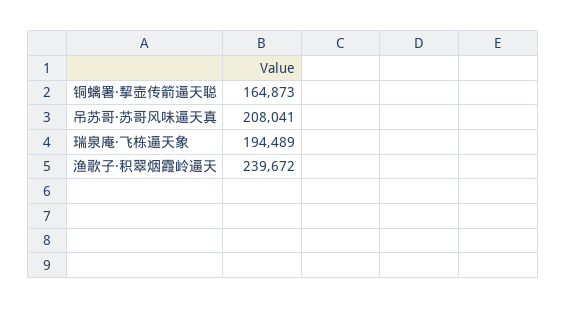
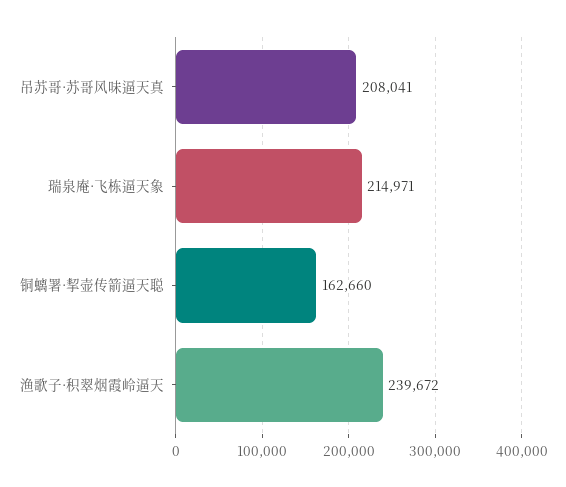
  {
-   "铜螭署·挈壶传箭逼天聪": 164873,
+   "铜螭署·挈壶传箭逼天聪": 162660,
    "吊苏哥·苏哥风味逼天真": 208041,
-   "瑞泉庵·飞栋逼天象": 194489,
+   "瑞泉庵·飞栋逼天象": 214971,
    "渔歌子·积翠烟霞岭逼天": 239672
  }

